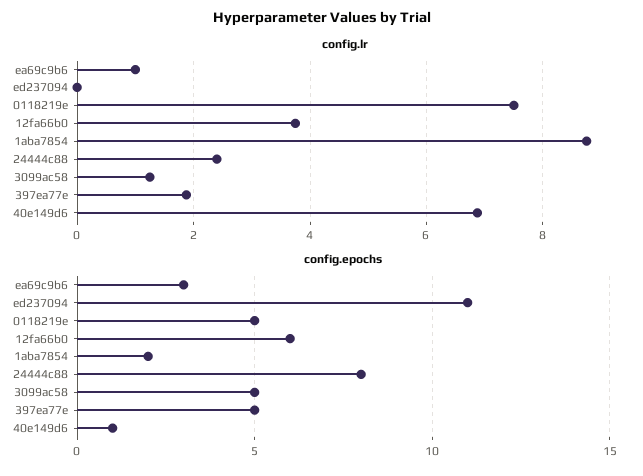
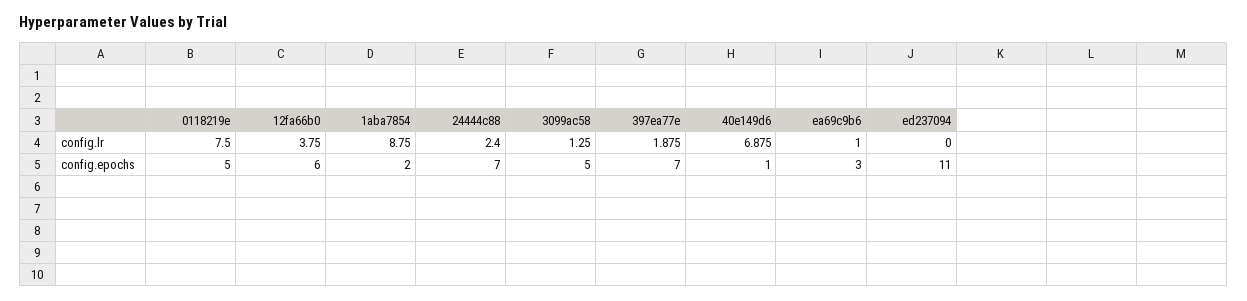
  {
    "config.lr": {
      "ea69c9b6": 1,
      "ed237094": 0,
      "0118219e": 7.5,
      "12fa66b0": 3.75,
      "1aba7854": 8.75,
      "24444c88": 2.4,
      "3099ac58": 1.25,
      "397ea77e": 1.875,
      "40e149d6": 6.875
    },
    "config.epochs": {
      "ea69c9b6": 3,
      "ed237094": 11,
      "0118219e": 5,
      "12fa66b0": 6,
      "1aba7854": 2,
-     "24444c88": 8,
+     "24444c88": 7,
      "3099ac58": 5,
-     "397ea77e": 5,
+     "397ea77e": 7,
      "40e149d6": 1
    }
  }

